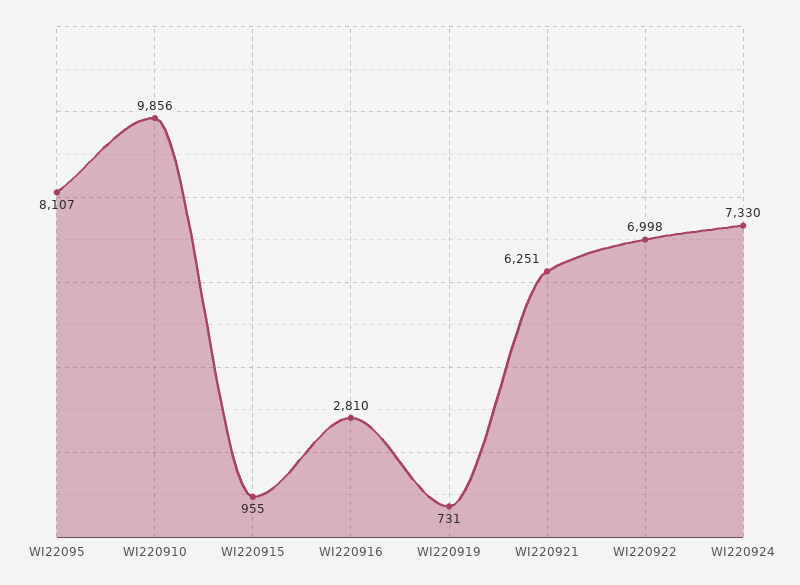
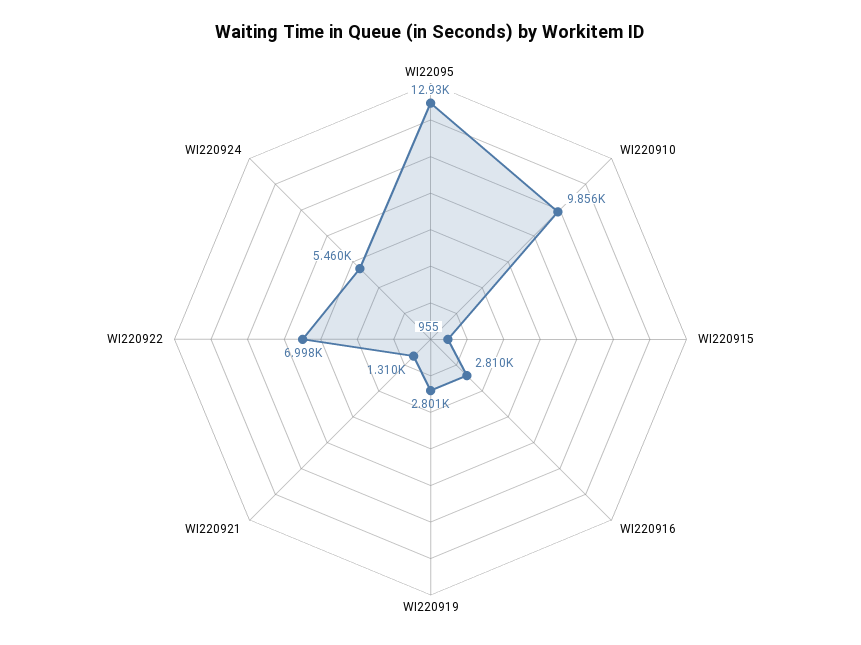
  {
-   "WI22095": 8107,
+   "WI22095": 12930,
    "WI220910": 9856,
    "WI220915": 955,
    "WI220916": 2810,
-   "WI220919": 731,
+   "WI220919": 2801,
-   "WI220921": 6251,
+   "WI220921": 1310,
    "WI220922": 6998,
-   "WI220924": 7330
+   "WI220924": 5460
  }

